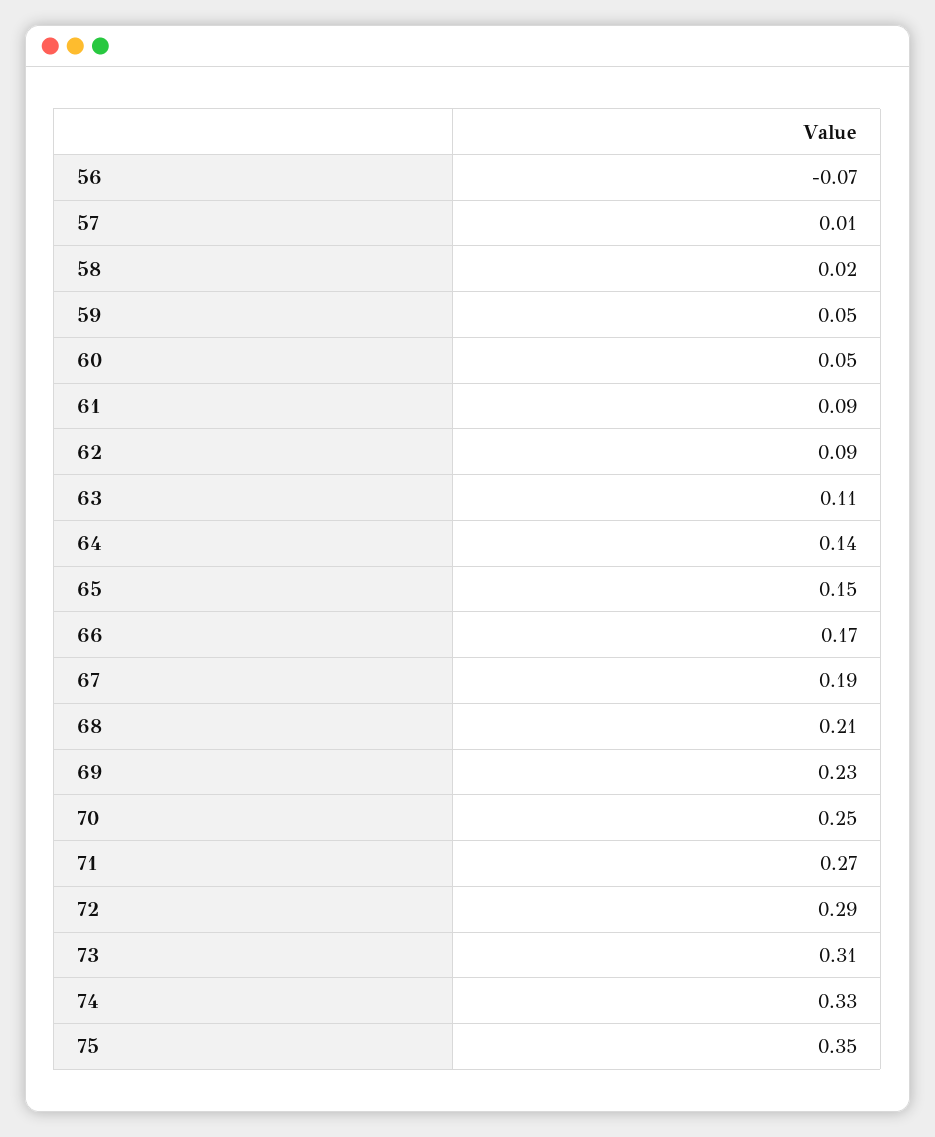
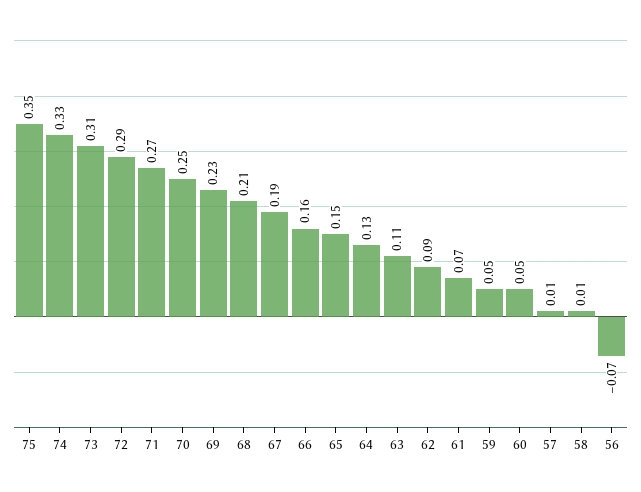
  {
    "56": -0.07,
    "57": 0.01,
-   "58": 0.02,
+   "58": 0.01,
    "59": 0.05,
    "60": 0.05,
-   "61": 0.09,
+   "61": 0.07,
    "62": 0.09,
    "63": 0.11,
-   "64": 0.14,
+   "64": 0.13,
    "65": 0.15,
-   "66": 0.17,
+   "66": 0.16,
    "67": 0.19,
    "68": 0.21,
    "69": 0.23,
    "70": 0.25,
    "71": 0.27,
    "72": 0.29,
    "73": 0.31,
    "74": 0.33,
    "75": 0.35
  }

